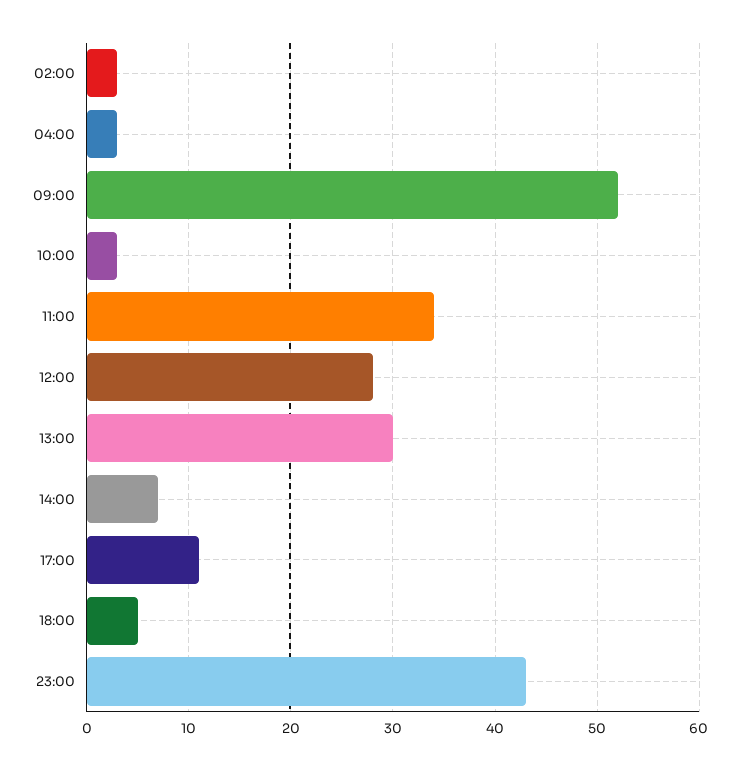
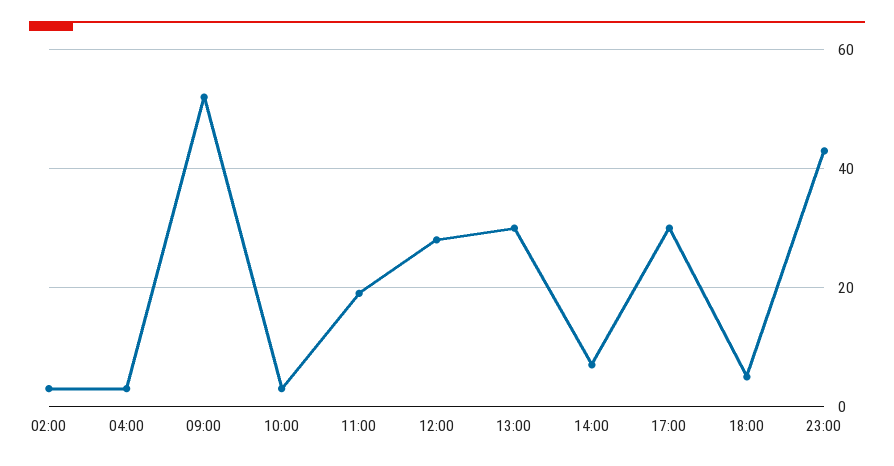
  {
    "02:00": 3,
    "04:00": 3,
    "09:00": 52,
    "10:00": 3,
-   "11:00": 34,
+   "11:00": 20,
    "12:00": 28,
    "13:00": 30,
    "14:00": 7,
-   "17:00": 11,
+   "17:00": 30,
    "18:00": 5,
    "23:00": 43
  }

